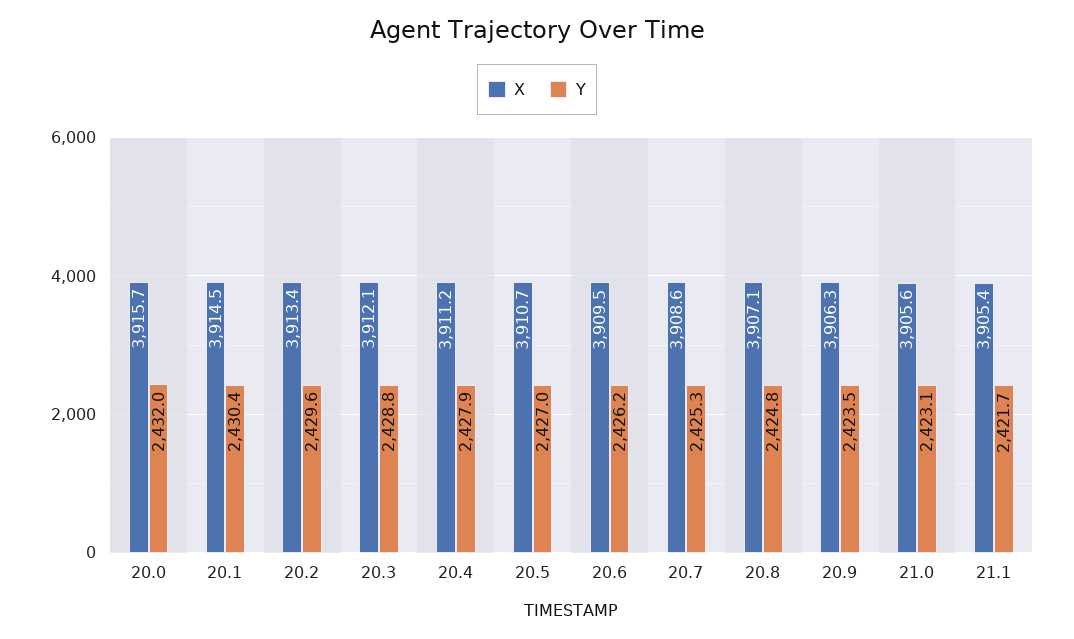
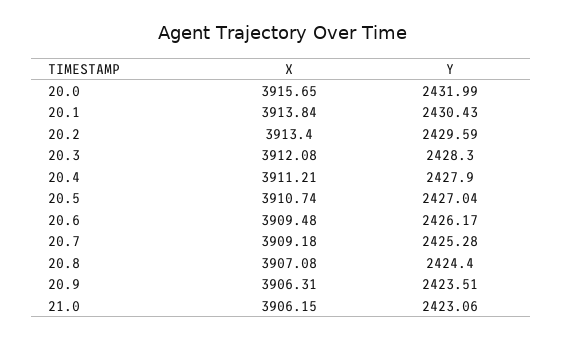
  {
    "X": {
      "20.0": 3915.65,
-     "20.1": 3914.5,
+     "20.1": 3913.84,
      "20.2": 3913.4,
      "20.3": 3912.08,
      "20.4": 3911.21,
      "20.5": 3910.74,
      "20.6": 3909.48,
-     "20.7": 3908.6,
+     "20.7": 3909.18,
      "20.8": 3907.08,
      "20.9": 3906.31,
-     "21.0": 3905.6,
+     "21.0": 3906.15
-     "21.1": 3905.4
    },
    "Y": {
      "20.0": 2431.99,
      "20.1": 2430.43,
      "20.2": 2429.59,
-     "20.3": 2428.8,
+     "20.3": 2428.3,
      "20.4": 2427.9,
      "20.5": 2427.04,
      "20.6": 2426.17,
      "20.7": 2425.28,
-     "20.8": 2424.8,
+     "20.8": 2424.4,
      "20.9": 2423.51,
-     "21.0": 2423.06,
+     "21.0": 2423.06
-     "21.1": 2421.7
    }
  }

